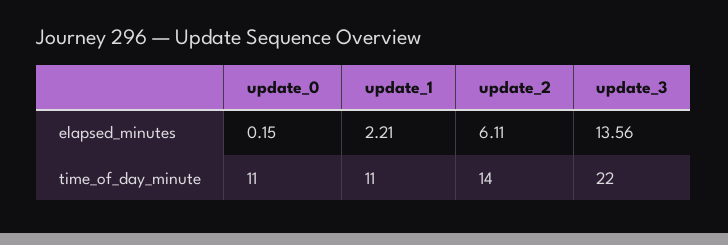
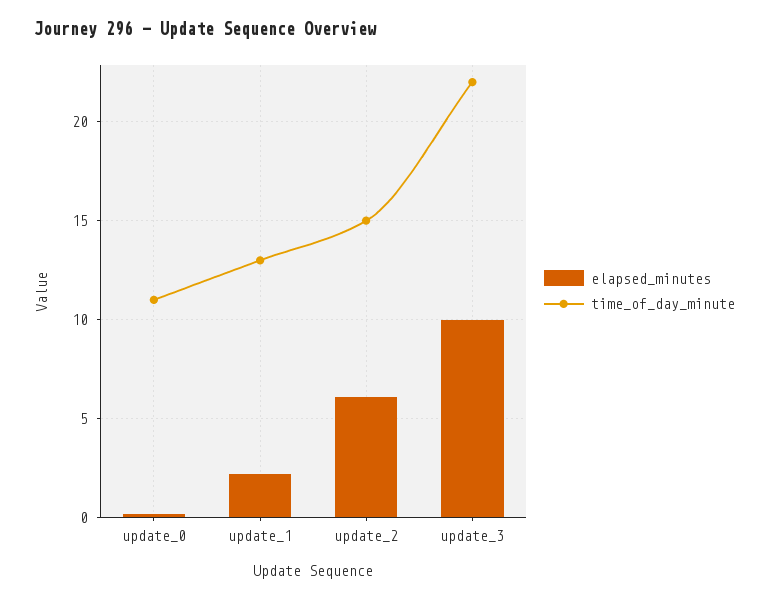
  {
    "elapsed_minutes": {
      "update_0": 0.15,
      "update_1": 2.21,
      "update_2": 6.11,
-     "update_3": 13.56
+     "update_3": 10
    },
    "time_of_day_minute": {
      "update_0": 11,
-     "update_1": 11,
+     "update_1": 13,
-     "update_2": 14,
+     "update_2": 15,
      "update_3": 22
    }
  }

